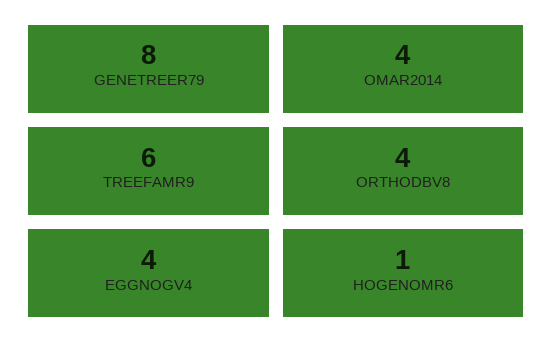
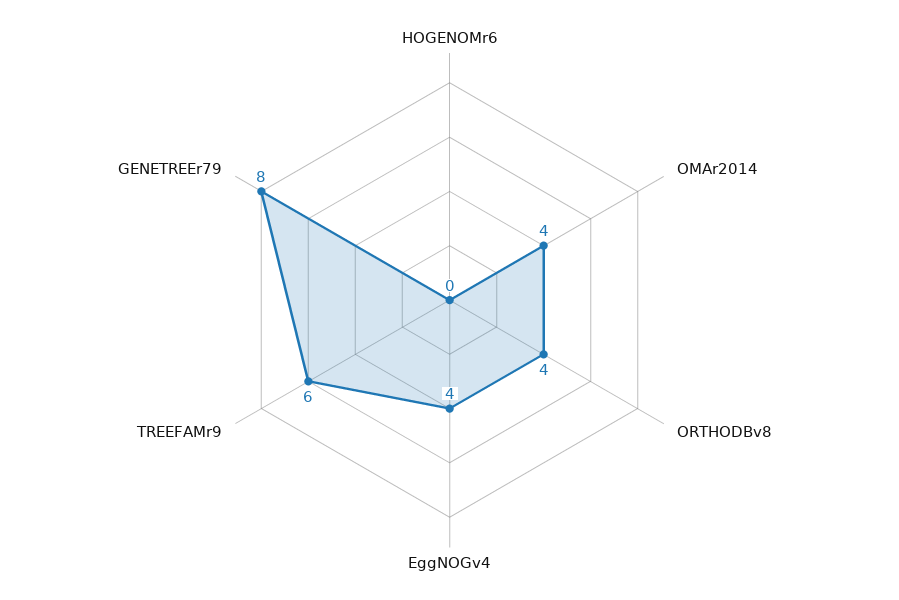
  {
    "GENETREER79": 8,
    "OMAR2014": 4,
    "TREEFAMR9": 6,
    "ORTHODBV8": 4,
    "EGGNOGV4": 4,
-   "HOGENOMR6": 1
+   "HOGENOMR6": 0
  }

